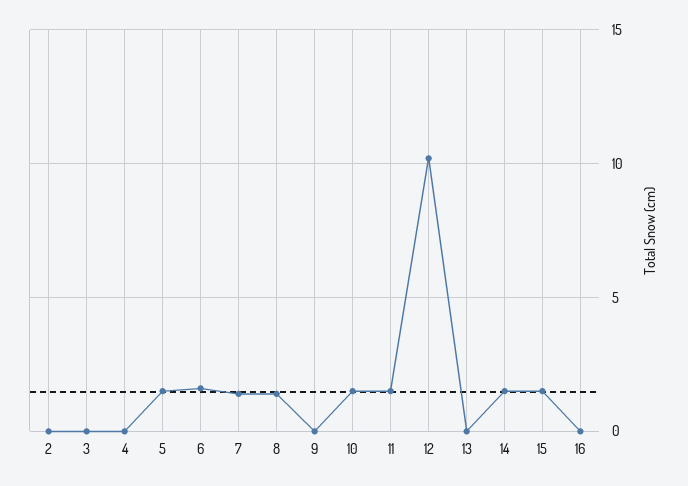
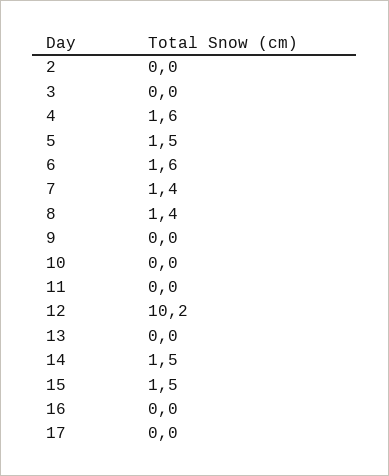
  {
    "2": 0,
    "3": 0,
-   "4": 0,
+   "4": 1.6,
    "5": 1.5,
    "6": 1.6,
    "7": 1.4,
    "8": 1.4,
    "9": 0,
-   "10": 1.5,
+   "10": 0,
-   "11": 1.5,
+   "11": 0,
    "12": 10.2,
    "13": 0,
    "14": 1.5,
    "15": 1.5,
-   "16": 0
+   "16": 0,
+   "17": 0
  }

